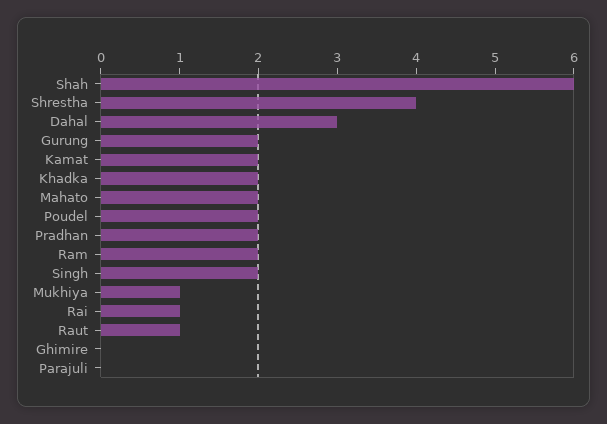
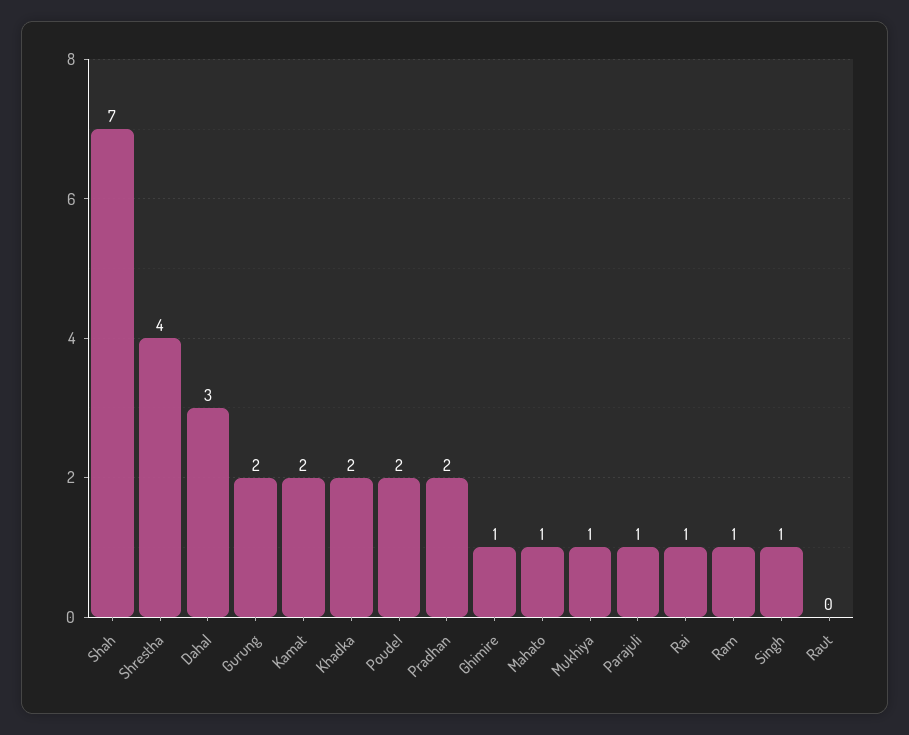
  {
-   "Shah": 6,
+   "Shah": 7,
    "Shrestha": 4,
    "Dahal": 3,
    "Gurung": 2,
    "Kamat": 2,
    "Khadka": 2,
-   "Mahato": 2,
+   "Mahato": 1,
    "Poudel": 2,
    "Pradhan": 2,
-   "Ram": 2,
+   "Ram": 1,
-   "Singh": 2,
+   "Singh": 1,
    "Mukhiya": 1,
    "Rai": 1,
-   "Raut": 1,
+   "Raut": 0,
-   "Ghimire": 0,
+   "Ghimire": 1,
-   "Parajuli": 0
+   "Parajuli": 1
  }

